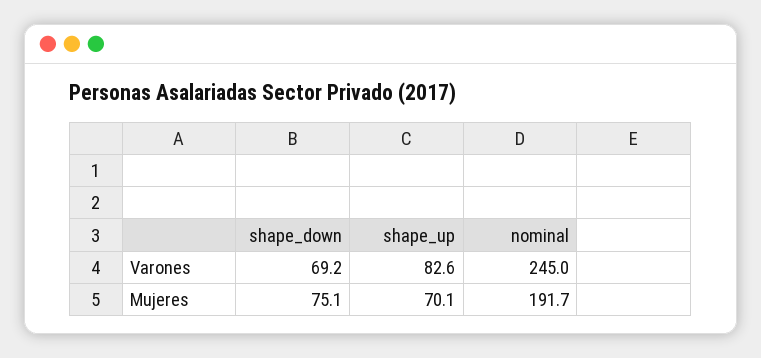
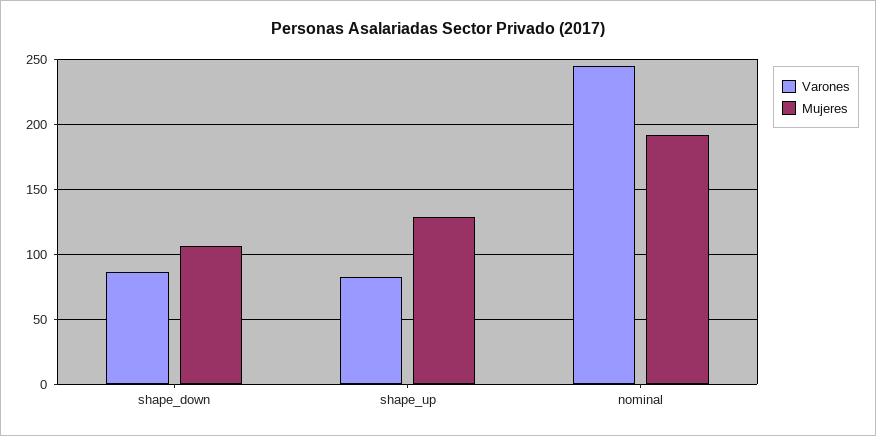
  {
    "Varones": {
-     "shape_down": 69.2,
+     "shape_down": 85,
      "shape_up": 82.6,
      "nominal": 245
    },
    "Mujeres": {
-     "shape_down": 75.1,
+     "shape_down": 105,
-     "shape_up": 70.1,
+     "shape_up": 130,
      "nominal": 191.7
    }
  }

